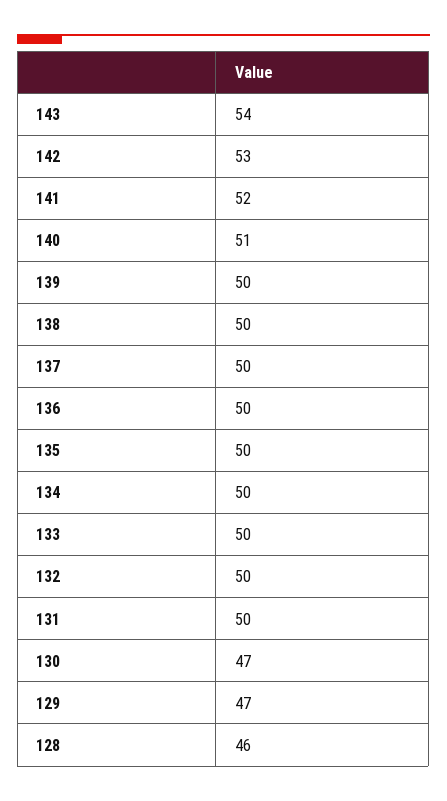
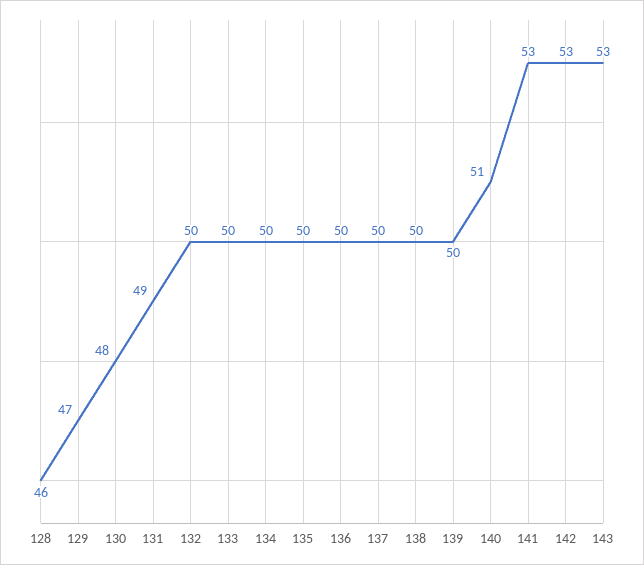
  {
-   "143": 54,
+   "143": 53,
    "142": 53,
-   "141": 52,
+   "141": 53,
    "140": 51,
    "139": 50,
    "138": 50,
    "137": 50,
    "136": 50,
    "135": 50,
    "134": 50,
    "133": 50,
    "132": 50,
-   "131": 50,
+   "131": 49,
-   "130": 47,
+   "130": 48,
    "129": 47,
    "128": 46
  }

